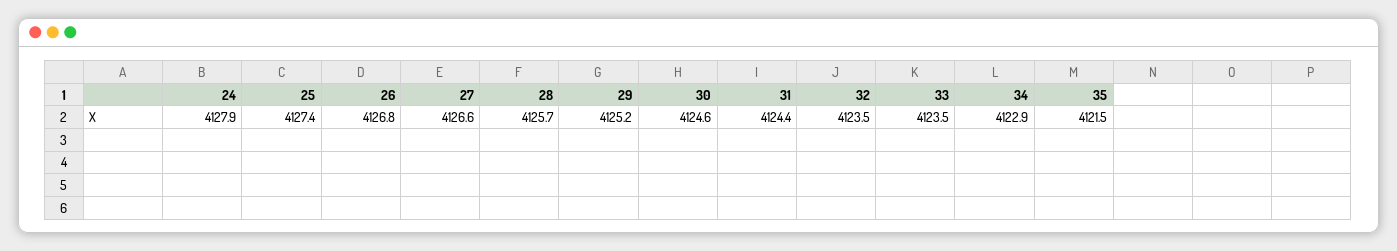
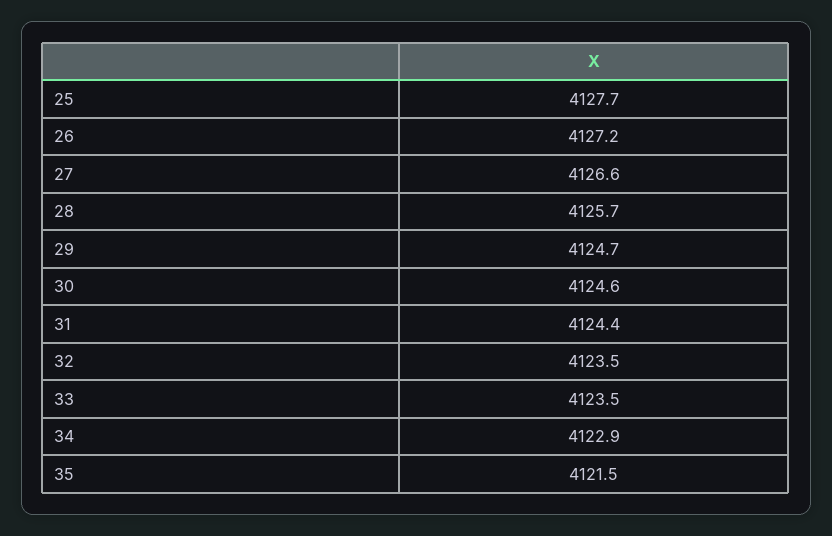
  {
-   "24": 4127.9,
-   "25": 4127.4,
+   "25": 4127.7,
-   "26": 4126.8,
+   "26": 4127.2,
    "27": 4126.6,
    "28": 4125.7,
-   "29": 4125.2,
+   "29": 4124.7,
    "30": 4124.6,
    "31": 4124.4,
    "32": 4123.5,
    "33": 4123.5,
    "34": 4122.9,
    "35": 4121.5
  }

